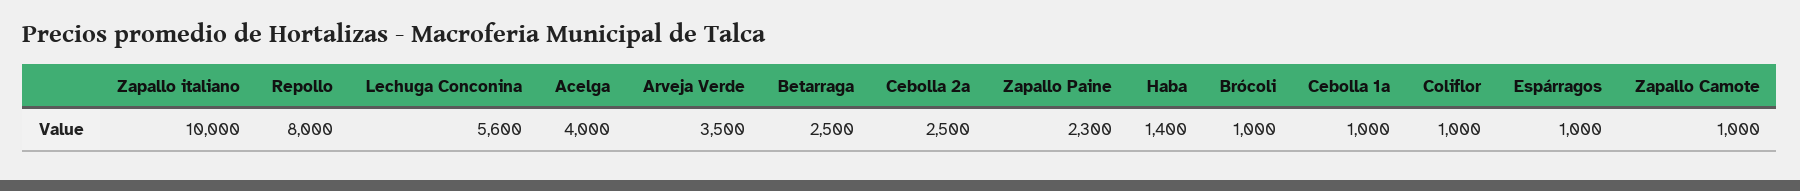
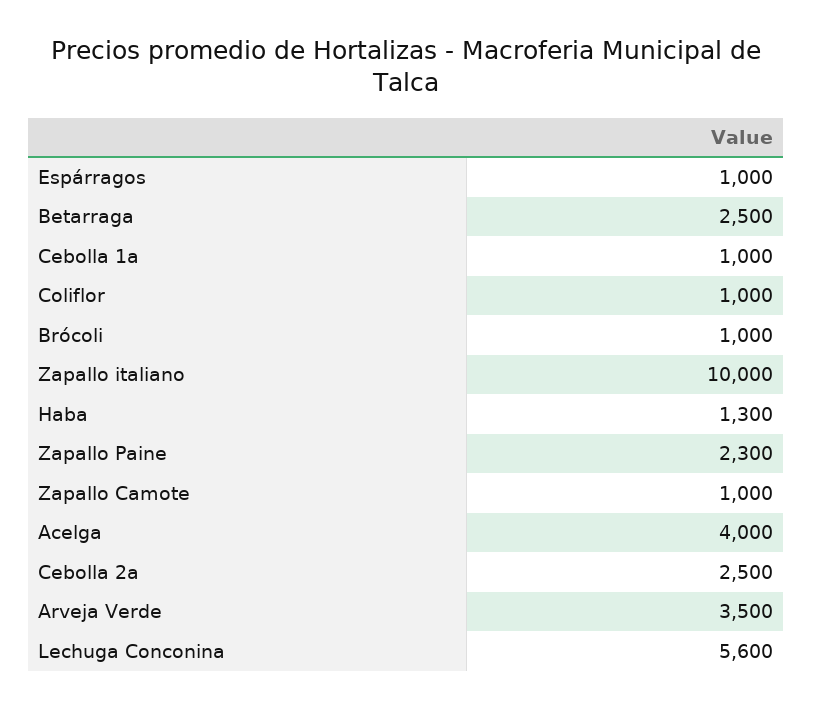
  {
    "Zapallo italiano": 10000,
-   "Repollo": 8000,
    "Lechuga Conconina": 5600,
    "Acelga": 4000,
    "Arveja Verde": 3500,
    "Betarraga": 2500,
    "Cebolla 2a": 2500,
    "Zapallo Paine": 2300,
-   "Haba": 1400,
+   "Haba": 1300,
    "Brócoli": 1000,
    "Cebolla 1a": 1000,
    "Coliflor": 1000,
    "Espárragos": 1000,
    "Zapallo Camote": 1000
  }

